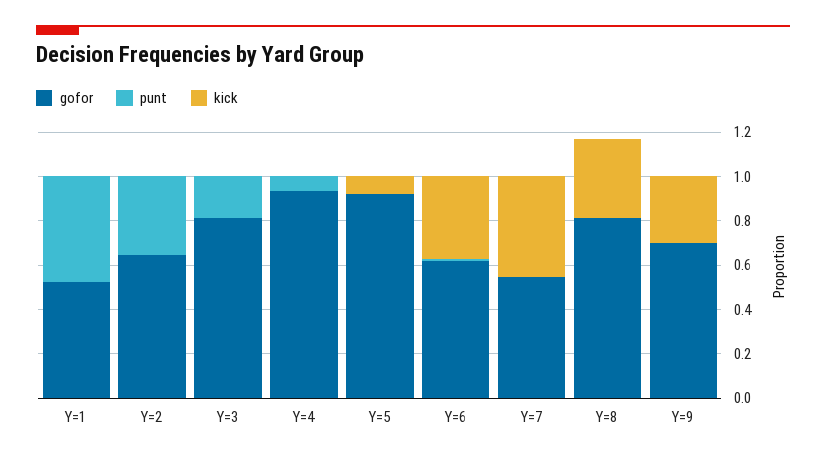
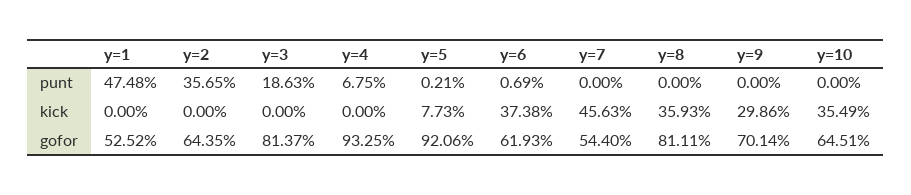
  {
    "gofor": {
      "Y=1": 0.5252,
      "Y=2": 0.6435,
      "Y=3": 0.8137,
      "Y=4": 0.9325,
      "Y=5": 0.9206,
      "Y=6": 0.6193,
      "Y=7": 0.544,
      "Y=8": 0.8111,
-     "Y=9": 0.7014
+     "Y=9": 0.7014,
+     "y=10": 0.6451
    },
    "punt": {
      "Y=1": 0.4748,
      "Y=2": 0.3565,
      "Y=3": 0.1863,
      "Y=4": 0.0675,
      "Y=5": 0.0021,
      "Y=6": 0.0069,
      "Y=7": 0,
      "Y=8": 0,
-     "Y=9": 0
+     "Y=9": 0,
+     "y=10": 0
    },
    "kick": {
      "Y=1": 0,
      "Y=2": 0,
      "Y=3": 0,
      "Y=4": 0,
      "Y=5": 0.0773,
      "Y=6": 0.3738,
      "Y=7": 0.4563,
      "Y=8": 0.3593,
-     "Y=9": 0.2986
+     "Y=9": 0.2986,
+     "y=10": 0.3549
    }
  }

